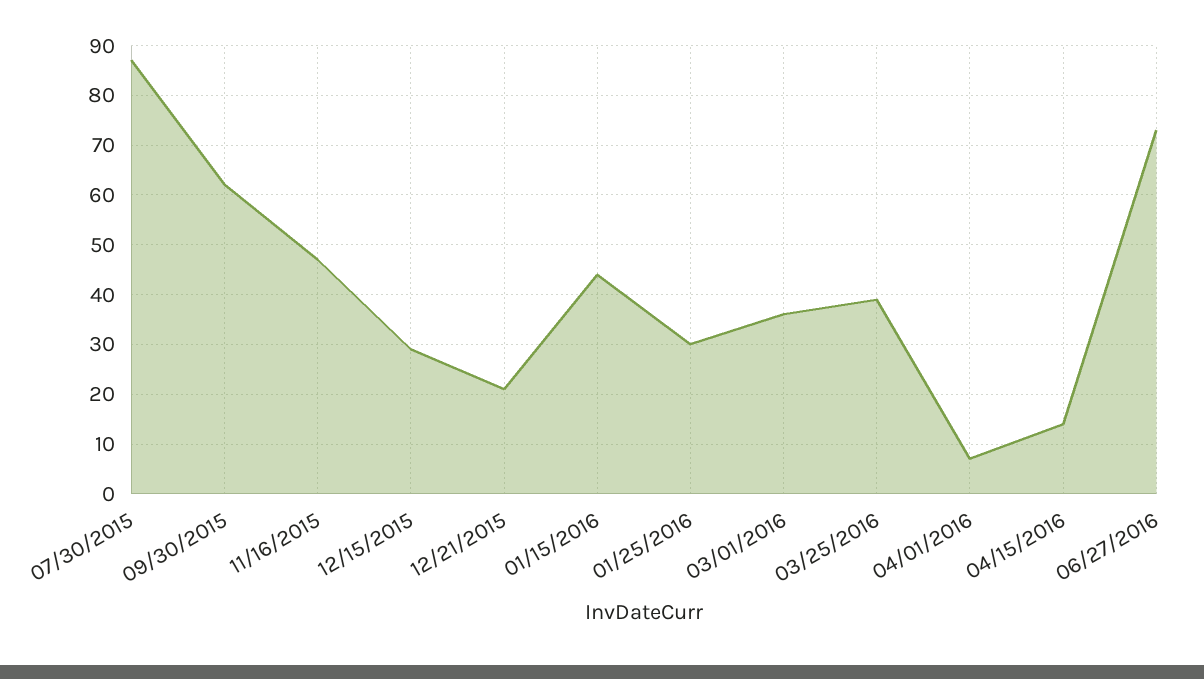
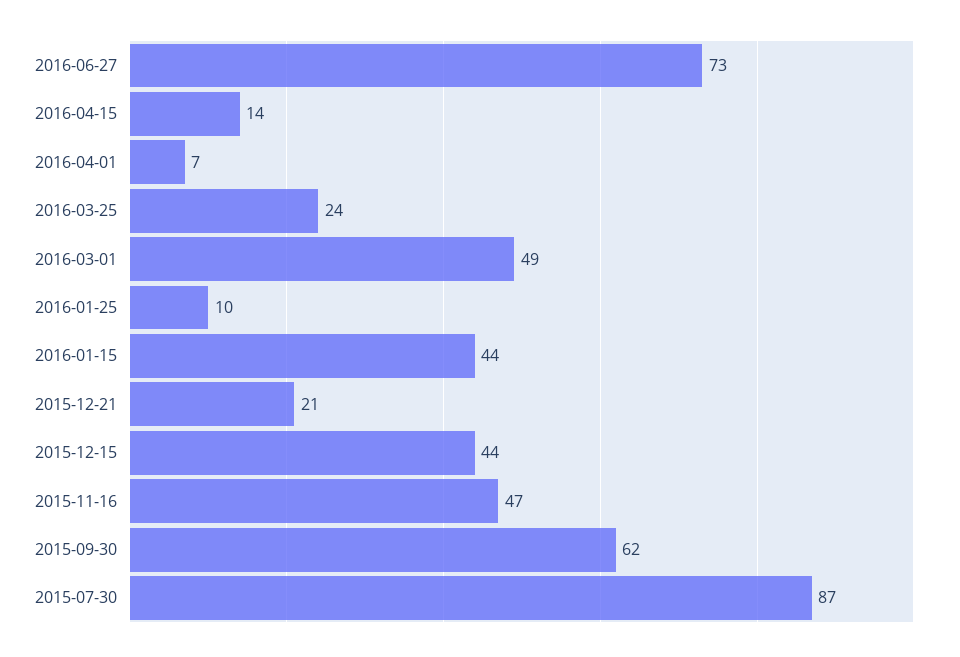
  {
    "07/30/2015": 87,
    "09/30/2015": 62,
    "11/16/2015": 47,
-   "12/15/2015": 30,
+   "12/15/2015": 44,
    "12/21/2015": 21,
    "01/15/2016": 44,
-   "01/25/2016": 30,
+   "01/25/2016": 10,
-   "03/01/2016": 35,
+   "03/01/2016": 49,
-   "03/25/2016": 40,
+   "03/25/2016": 24,
    "04/01/2016": 7,
    "04/15/2016": 14,
    "06/27/2016": 73
  }

